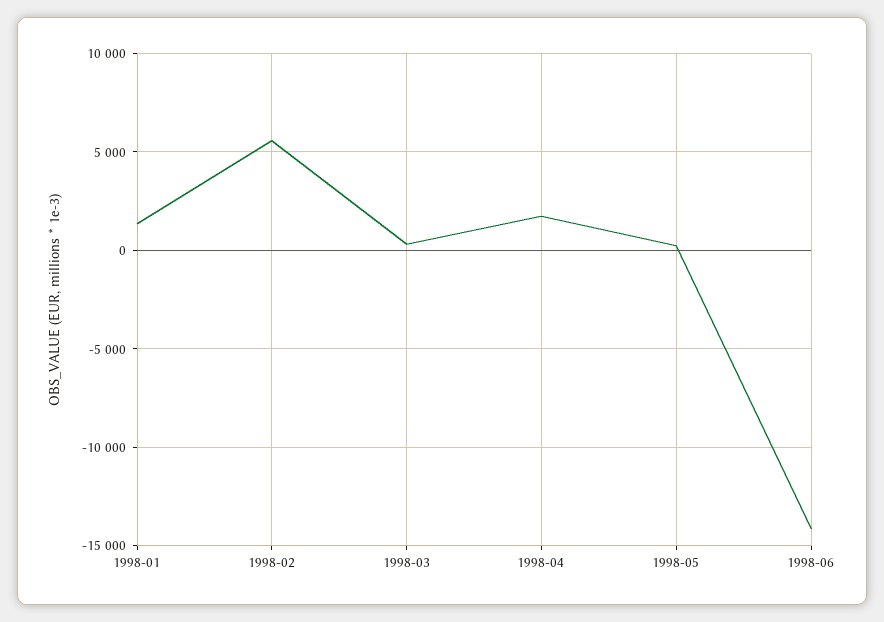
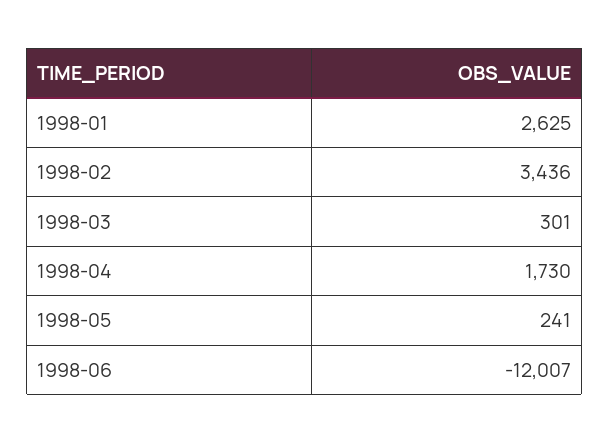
  {
-   "1998-01": 1500,
+   "1998-01": 2625,
-   "1998-02": 5500,
+   "1998-02": 3436,
    "1998-03": 301,
    "1998-04": 1730,
    "1998-05": 241,
-   "1998-06": -14000
+   "1998-06": -12007
  }

